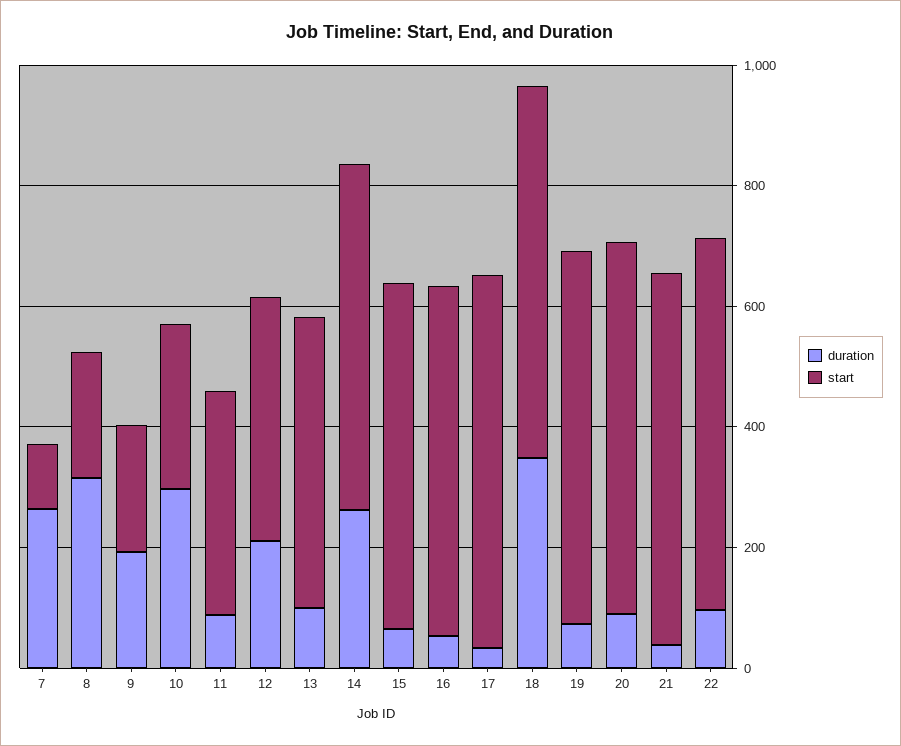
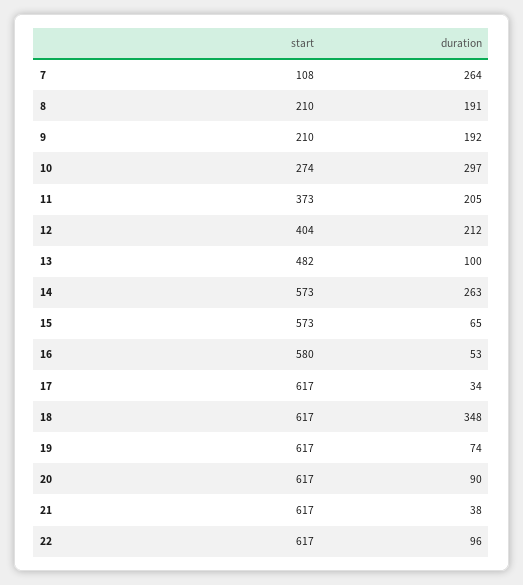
  {
    "duration": {
      "7": 264,
-     "8": 300,
+     "8": 191,
      "9": 192,
      "10": 297,
-     "11": 100,
+     "11": 205,
      "12": 212,
      "13": 100,
      "14": 263,
      "15": 65,
      "16": 53,
      "17": 34,
      "18": 348,
      "19": 74,
      "20": 90,
      "21": 38,
      "22": 96
    },
    "start": {
      "7": 108,
      "8": 210,
      "9": 210,
      "10": 274,
      "11": 373,
      "12": 404,
      "13": 482,
      "14": 573,
      "15": 573,
      "16": 580,
      "17": 617,
      "18": 617,
      "19": 617,
      "20": 617,
      "21": 617,
      "22": 617
    }
  }

